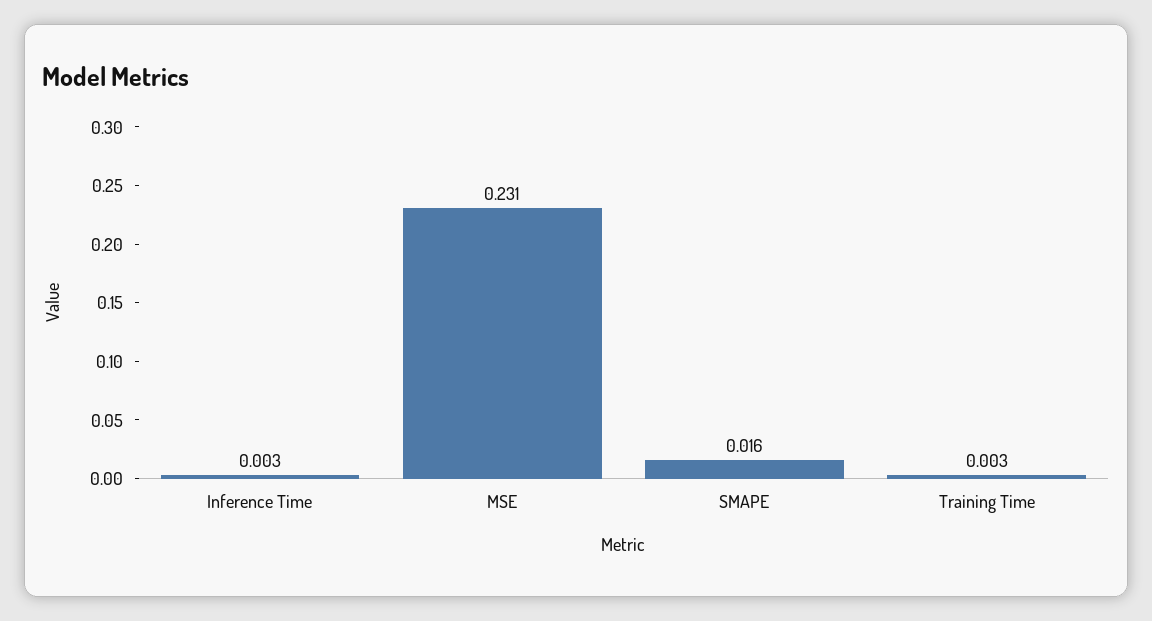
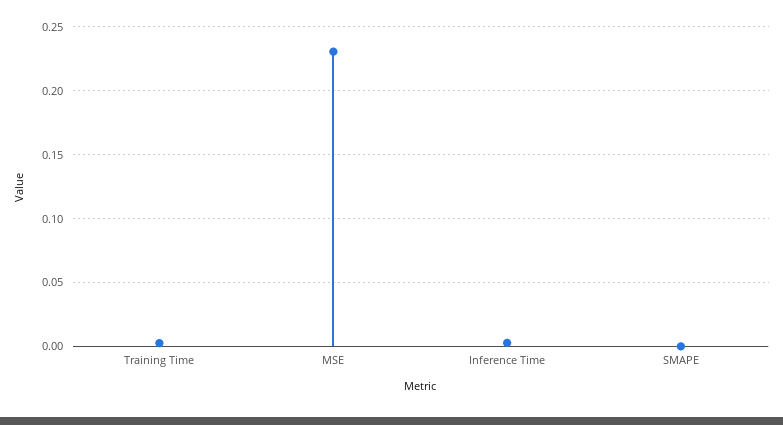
  {
    "Inference Time": 0.003,
    "MSE": 0.231,
-   "SMAPE": 0.016,
+   "SMAPE": 0,
    "Training Time": 0.003
  }

